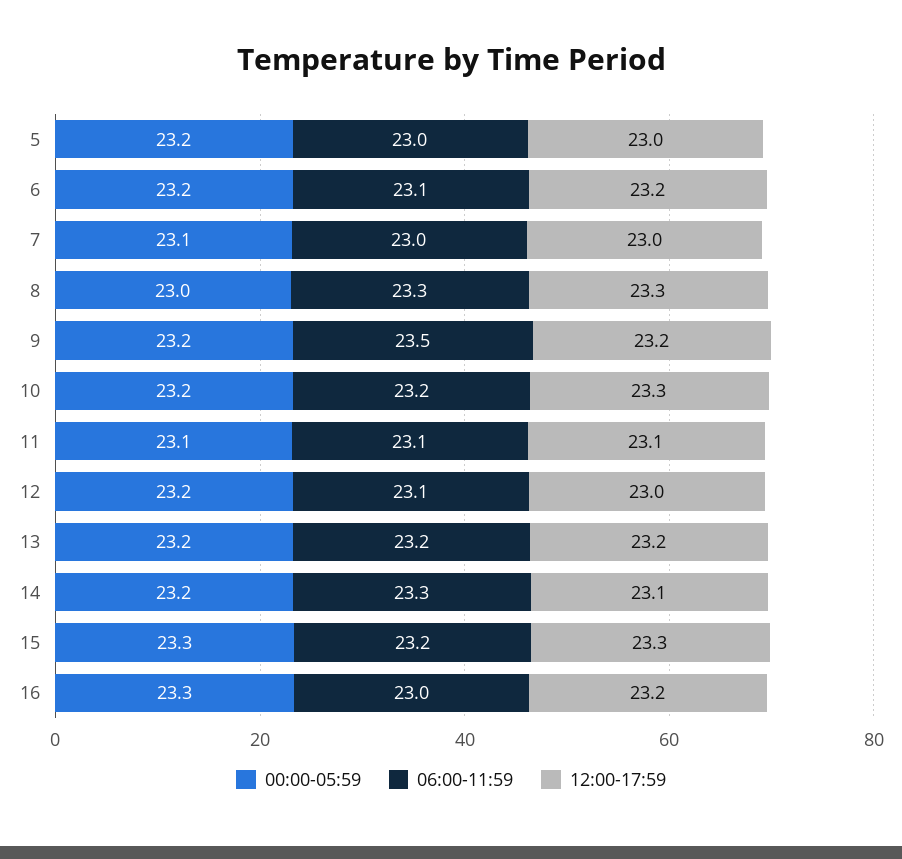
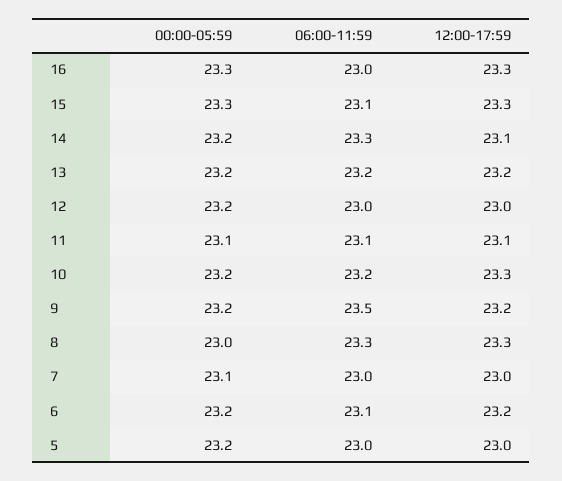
  {
    "00:00-05:59": {
      "5": 23.2,
      "6": 23.2,
      "7": 23.1,
      "8": 23,
      "9": 23.2,
      "10": 23.2,
      "11": 23.1,
      "12": 23.2,
      "13": 23.2,
      "14": 23.2,
      "15": 23.3,
      "16": 23.3
    },
    "06:00-11:59": {
      "5": 23,
      "6": 23.1,
      "7": 23,
      "8": 23.3,
      "9": 23.5,
      "10": 23.2,
      "11": 23.1,
-     "12": 23.1,
+     "12": 23,
      "13": 23.2,
      "14": 23.3,
-     "15": 23.2,
+     "15": 23.1,
      "16": 23
    },
    "12:00-17:59": {
      "5": 23,
      "6": 23.2,
      "7": 23,
      "8": 23.3,
      "9": 23.2,
      "10": 23.3,
      "11": 23.1,
      "12": 23,
      "13": 23.2,
      "14": 23.1,
      "15": 23.3,
-     "16": 23.2
+     "16": 23.3
    }
  }

